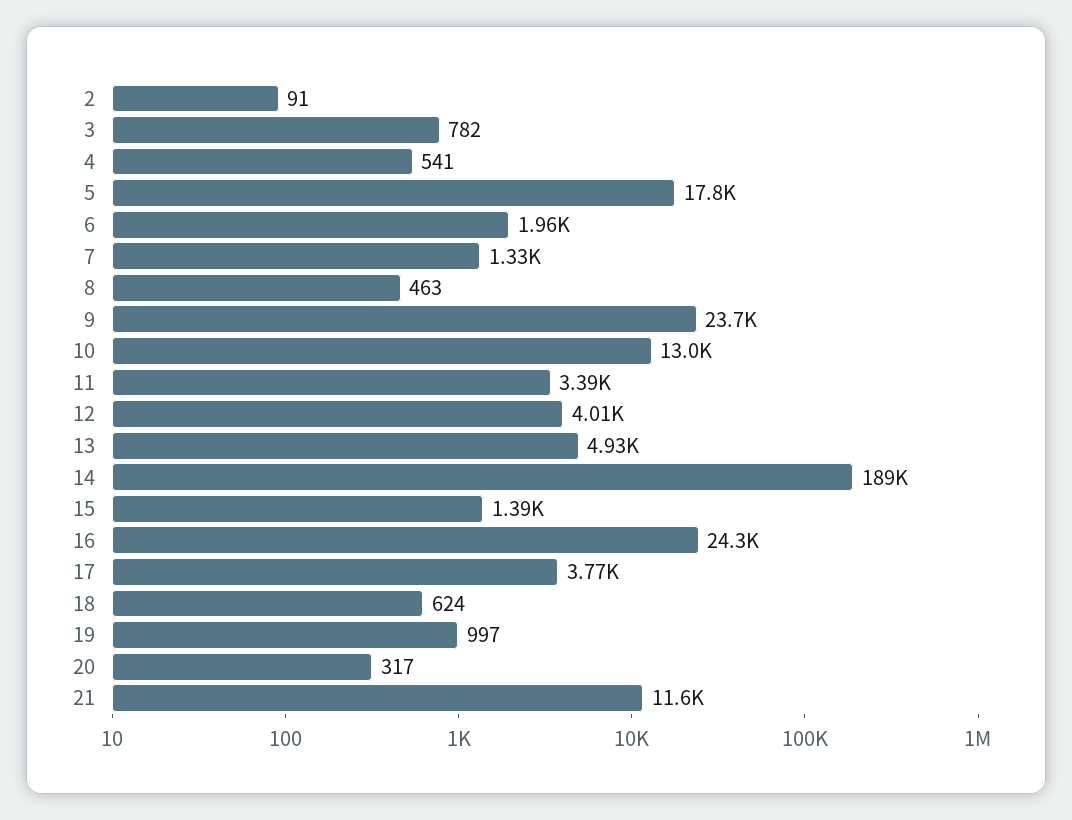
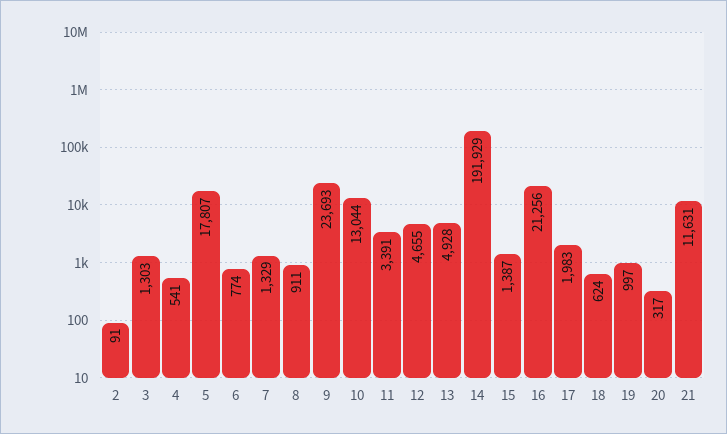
  {
    "2": 91,
-   "3": 782,
+   "3": 1303,
    "4": 541,
    "5": 17807,
-   "6": 1960,
+   "6": 774,
    "7": 1329,
-   "8": 463,
+   "8": 911,
    "9": 23693,
    "10": 13044,
    "11": 3391,
-   "12": 4010,
+   "12": 4655,
    "13": 4928,
-   "14": 189000,
+   "14": 191929,
    "15": 1387,
-   "16": 24300,
+   "16": 21256,
-   "17": 3770,
+   "17": 1983,
    "18": 624,
    "19": 997,
    "20": 317,
    "21": 11631
  }

